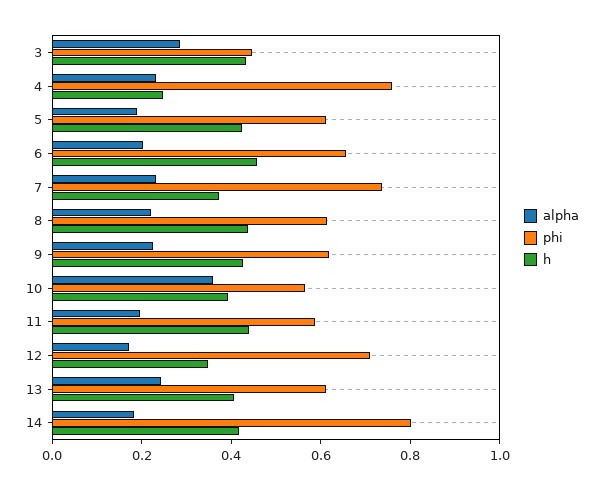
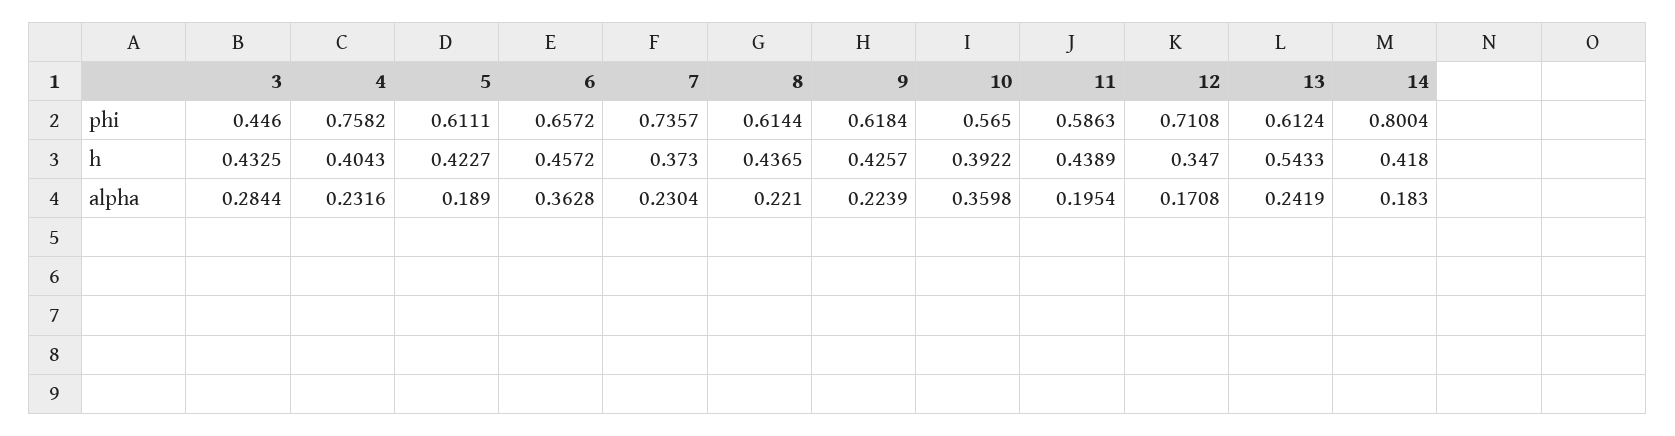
  {
    "alpha": {
      "3": 0.2844,
      "4": 0.2316,
      "5": 0.189,
-     "6": 0.2,
+     "6": 0.3628,
      "7": 0.2304,
      "8": 0.221,
      "9": 0.2239,
      "10": 0.3598,
      "11": 0.1954,
      "12": 0.1708,
      "13": 0.2419,
      "14": 0.183
    },
    "phi": {
      "3": 0.446,
      "4": 0.7582,
      "5": 0.6111,
      "6": 0.6572,
      "7": 0.7357,
      "8": 0.6144,
      "9": 0.6184,
      "10": 0.565,
      "11": 0.5863,
      "12": 0.7108,
      "13": 0.6124,
      "14": 0.8004
    },
    "h": {
      "3": 0.4325,
-     "4": 0.25,
+     "4": 0.4043,
      "5": 0.4227,
      "6": 0.4572,
      "7": 0.373,
      "8": 0.4365,
      "9": 0.4257,
      "10": 0.3922,
      "11": 0.4389,
      "12": 0.347,
-     "13": 0.4,
+     "13": 0.5433,
      "14": 0.418
    }
  }

